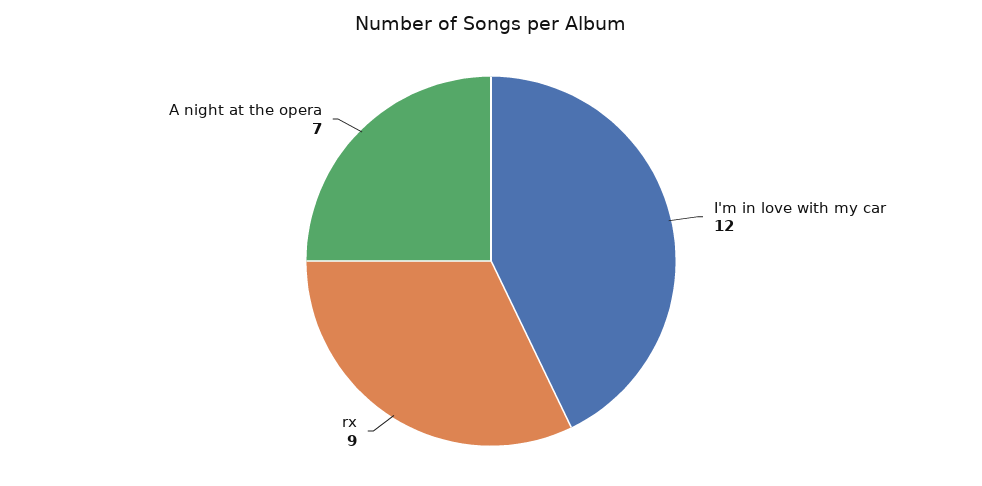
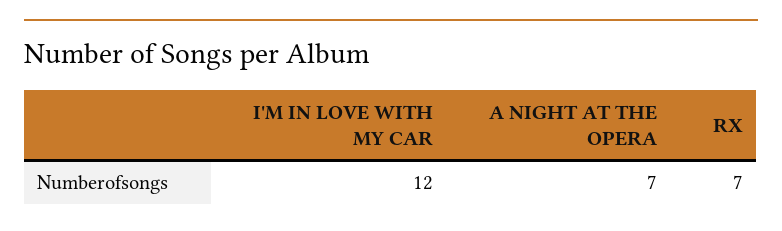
  {
    "I'm in love with my car": 12,
-   "rx": 9,
+   "rx": 7,
    "A night at the opera": 7
  }

